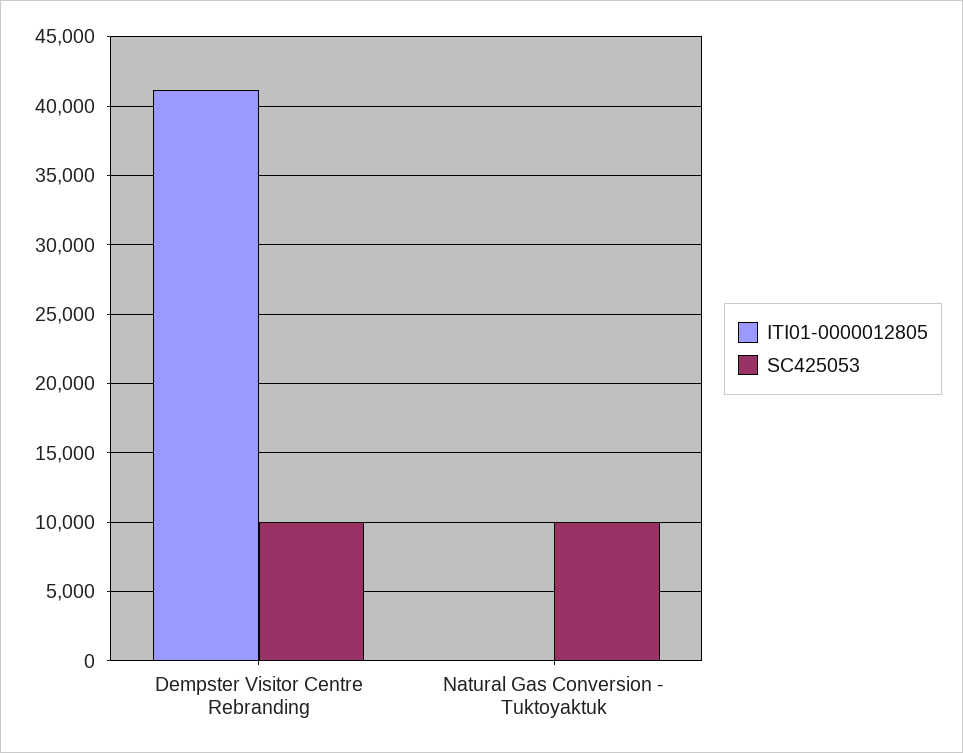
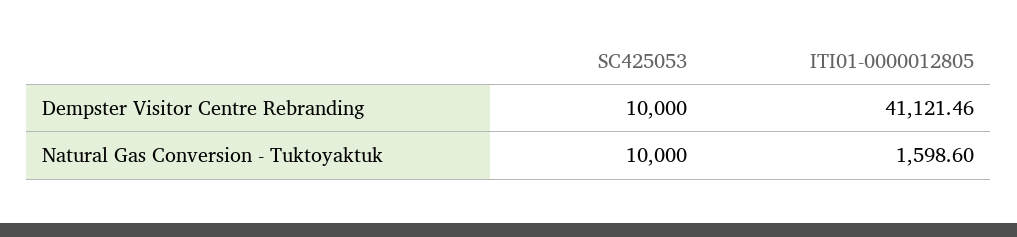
  {
    "ITI01-0000012805": {
      "Dempster Visitor Centre Rebranding": 41121.46,
-     "Natural Gas Conversion - Tuktoyaktuk": 0
+     "Natural Gas Conversion - Tuktoyaktuk": 1598.6
    },
    "SC425053": {
      "Dempster Visitor Centre Rebranding": 10000,
      "Natural Gas Conversion - Tuktoyaktuk": 10000
    }
  }

